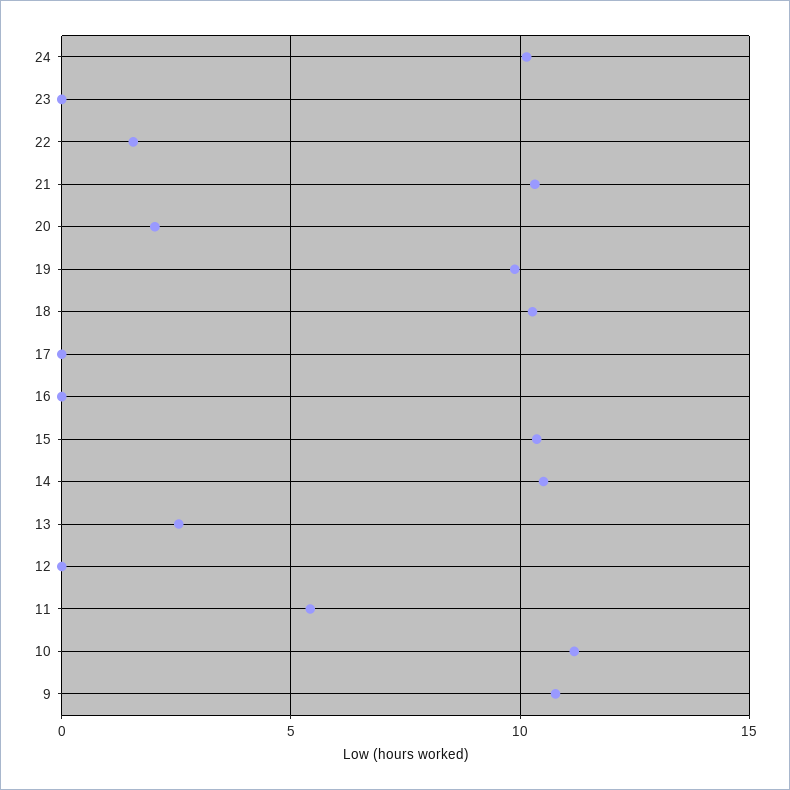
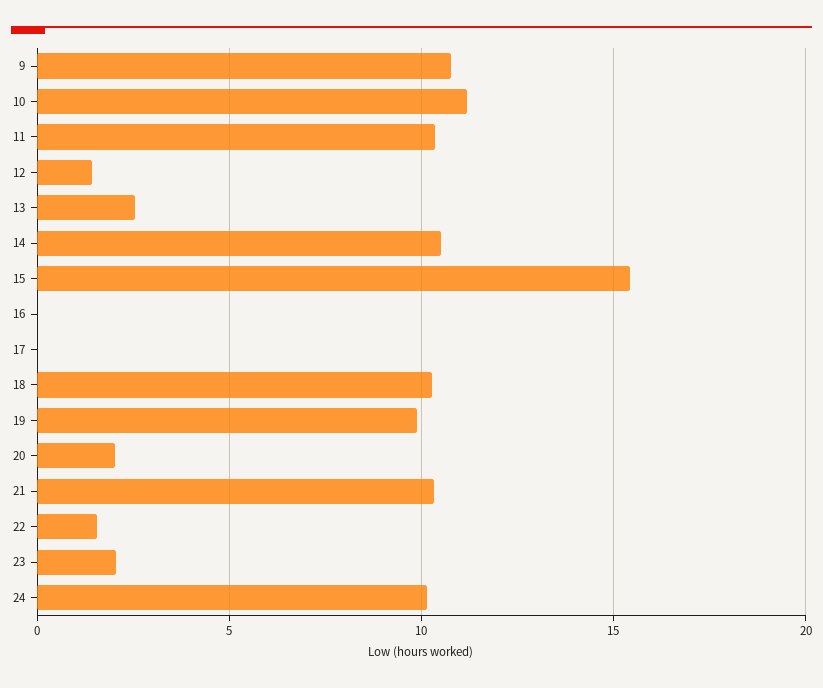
  {
    "24": 10,
-   "23": 0,
+   "23": 2,
    "22": 1.5,
    "21": 10.5,
    "20": 2,
    "19": 10,
    "18": 10.5,
    "17": 0,
    "16": 0,
-   "15": 10.5,
+   "15": 15.5,
    "14": 10.5,
    "13": 2.5,
-   "12": 0,
+   "12": 1.5,
-   "11": 5.5,
+   "11": 10.5,
    "10": 11,
    "9": 11
  }

